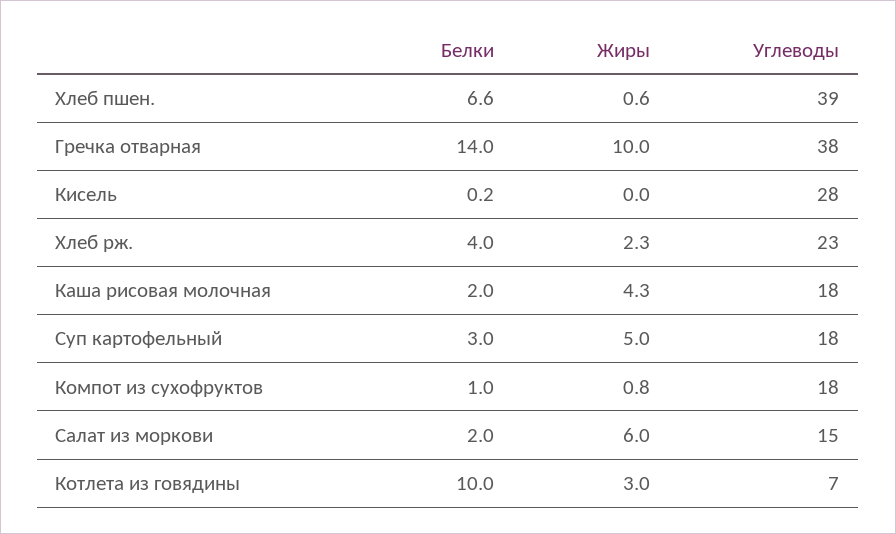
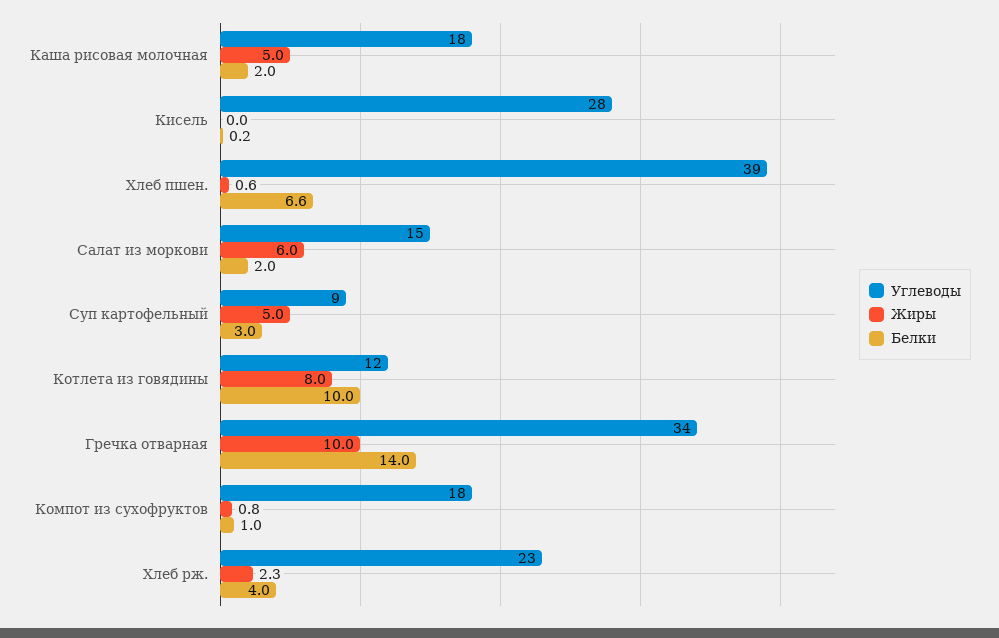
  {
    "Белки": {
      "Хлеб пшен.": 6.6,
      "Гречка отварная": 14,
      "Кисель": 0.2,
      "Хлеб рж.": 4,
      "Каша рисовая молочная": 2,
      "Суп картофельный": 3,
      "Компот из сухофруктов": 1,
      "Салат из моркови": 2,
      "Котлета из говядины": 10
    },
    "Жиры": {
      "Хлеб пшен.": 0.6,
      "Гречка отварная": 10,
      "Кисель": 0,
      "Хлеб рж.": 2.3,
-     "Каша рисовая молочная": 4.3,
+     "Каша рисовая молочная": 5,
      "Суп картофельный": 5,
      "Компот из сухофруктов": 0.8,
      "Салат из моркови": 6,
-     "Котлета из говядины": 3
+     "Котлета из говядины": 8
    },
    "Углеводы": {
      "Хлеб пшен.": 39,
-     "Гречка отварная": 38,
+     "Гречка отварная": 34,
      "Кисель": 28,
      "Хлеб рж.": 23,
      "Каша рисовая молочная": 18,
-     "Суп картофельный": 18,
+     "Суп картофельный": 9,
      "Компот из сухофруктов": 18,
      "Салат из моркови": 15,
-     "Котлета из говядины": 7
+     "Котлета из говядины": 12
    }
  }

